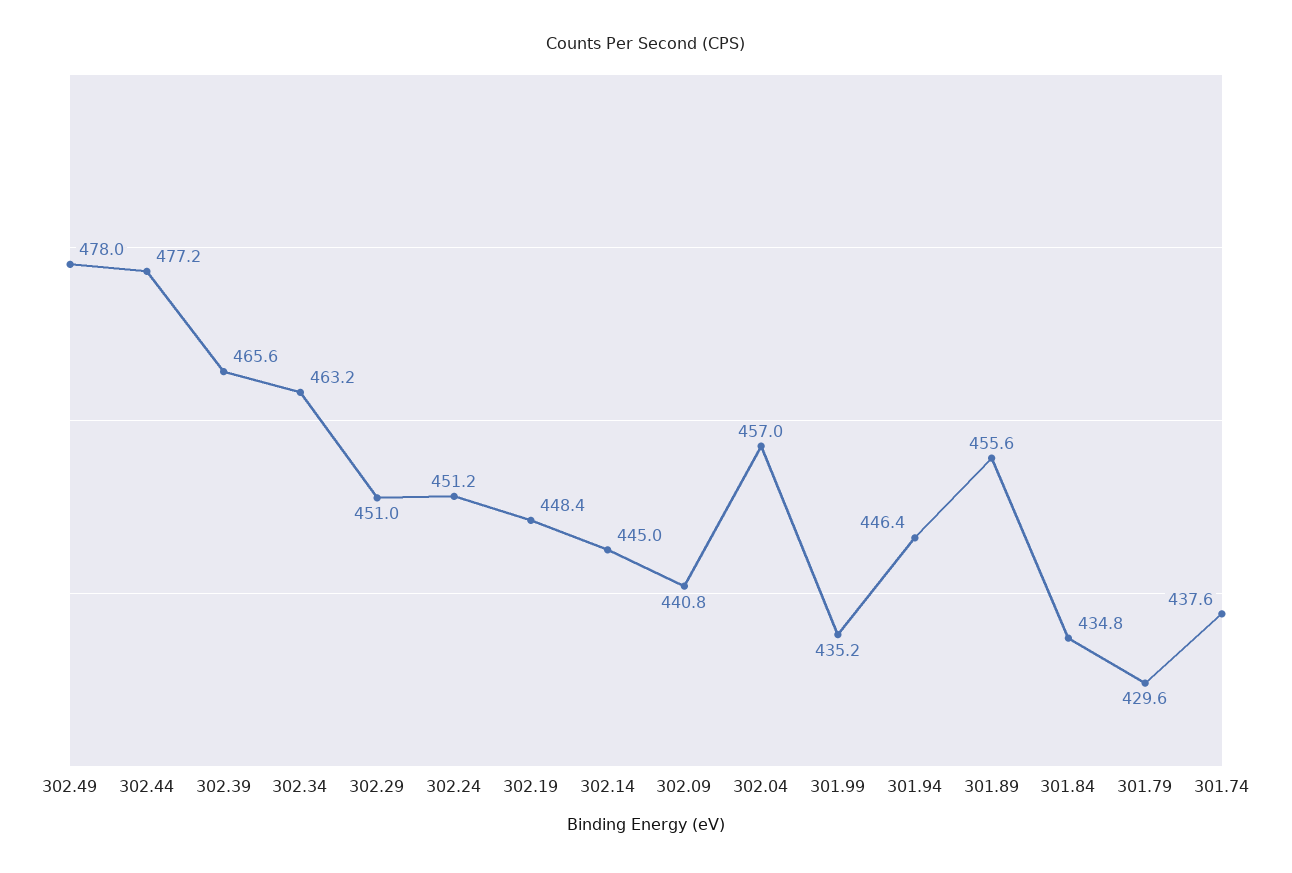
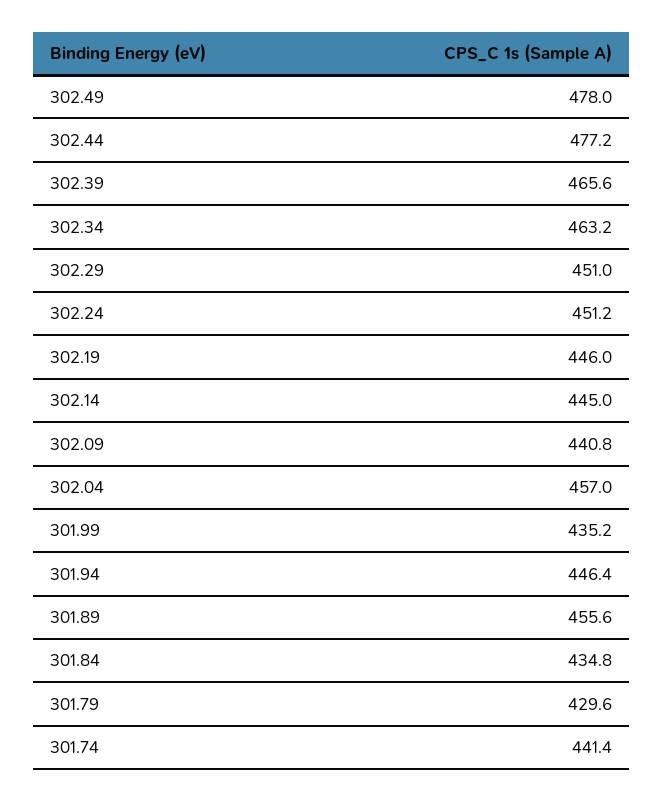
  {
    "302.49": 478,
    "302.44": 477.2,
    "302.39": 465.6,
    "302.34": 463.2,
    "302.29": 451,
    "302.24": 451.2,
-   "302.19": 448.4,
+   "302.19": 446,
    "302.14": 445,
    "302.09": 440.8,
    "302.04": 457,
    "301.99": 435.2,
    "301.94": 446.4,
    "301.89": 455.6,
    "301.84": 434.8,
    "301.79": 429.6,
-   "301.74": 437.6
+   "301.74": 441.4
  }

